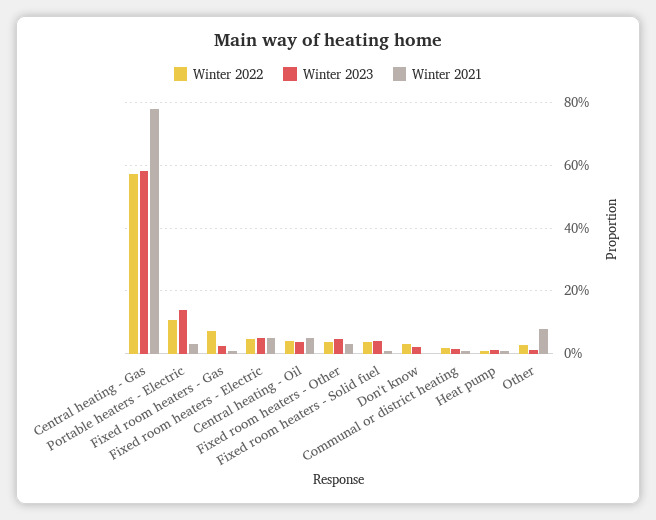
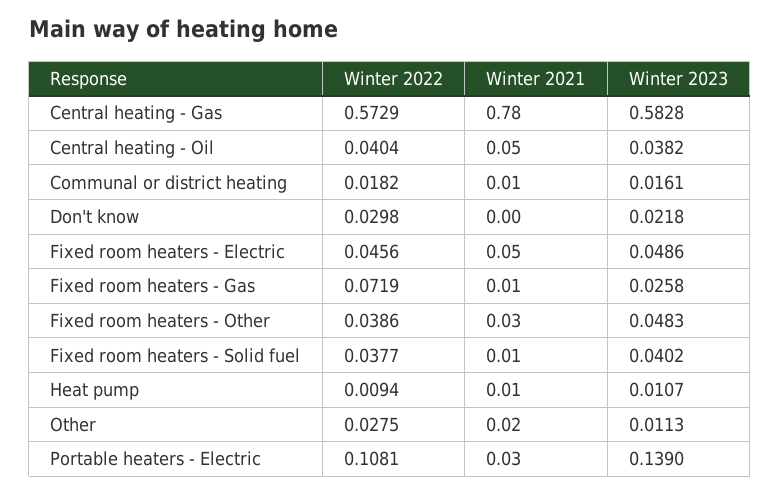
  {
    "Winter 2022": {
      "Central heating - Gas": 0.5729,
      "Portable heaters - Electric": 0.1081,
      "Fixed room heaters - Gas": 0.0719,
      "Fixed room heaters - Electric": 0.0456,
      "Central heating - Oil": 0.0404,
      "Fixed room heaters - Other": 0.0386,
      "Fixed room heaters - Solid fuel": 0.0377,
      "Don't know": 0.0298,
      "Communal or district heating": 0.0182,
      "Heat pump": 0.0094,
      "Other": 0.0275
    },
    "Winter 2023": {
      "Central heating - Gas": 0.5828,
      "Portable heaters - Electric": 0.139,
      "Fixed room heaters - Gas": 0.0258,
      "Fixed room heaters - Electric": 0.0486,
      "Central heating - Oil": 0.0382,
      "Fixed room heaters - Other": 0.0483,
      "Fixed room heaters - Solid fuel": 0.0402,
      "Don't know": 0.0218,
      "Communal or district heating": 0.0161,
      "Heat pump": 0.0107,
      "Other": 0.0113
    },
    "Winter 2021": {
      "Central heating - Gas": 0.78,
      "Portable heaters - Electric": 0.03,
      "Fixed room heaters - Gas": 0.01,
      "Fixed room heaters - Electric": 0.05,
      "Central heating - Oil": 0.05,
      "Fixed room heaters - Other": 0.03,
      "Fixed room heaters - Solid fuel": 0.01,
      "Don't know": 0,
      "Communal or district heating": 0.01,
      "Heat pump": 0.01,
-     "Other": 0.08
+     "Other": 0.02
    }
  }

